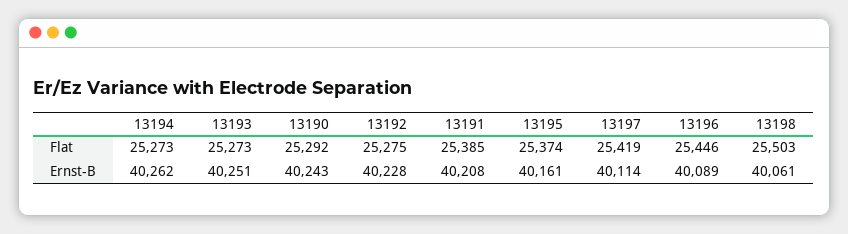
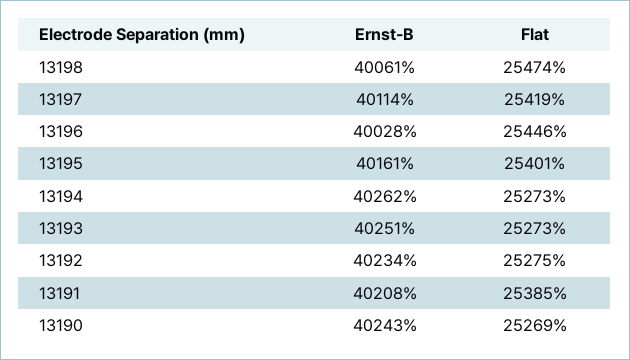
  {
    "13194": {
      "Flat": 25273,
      "Ernst-B": 40262
    },
    "13193": {
      "Flat": 25273,
      "Ernst-B": 40251
    },
    "13190": {
-     "Flat": 25292,
+     "Flat": 25269,
      "Ernst-B": 40243
    },
    "13192": {
      "Flat": 25275,
-     "Ernst-B": 40228
+     "Ernst-B": 40234
    },
    "13191": {
      "Flat": 25385,
      "Ernst-B": 40208
    },
    "13195": {
-     "Flat": 25374,
+     "Flat": 25401,
      "Ernst-B": 40161
    },
    "13197": {
      "Flat": 25419,
      "Ernst-B": 40114
    },
    "13196": {
      "Flat": 25446,
-     "Ernst-B": 40089
+     "Ernst-B": 40028
    },
    "13198": {
-     "Flat": 25503,
+     "Flat": 25474,
      "Ernst-B": 40061
    }
  }

